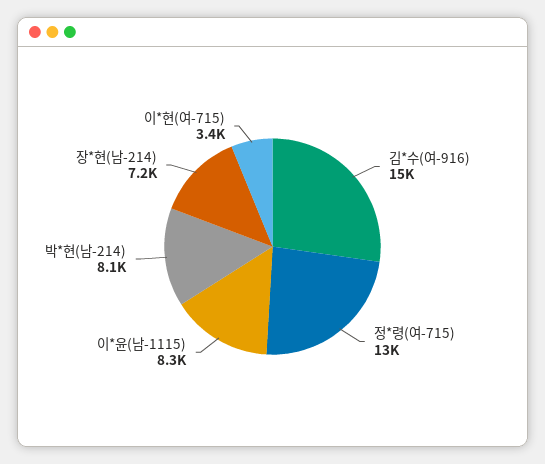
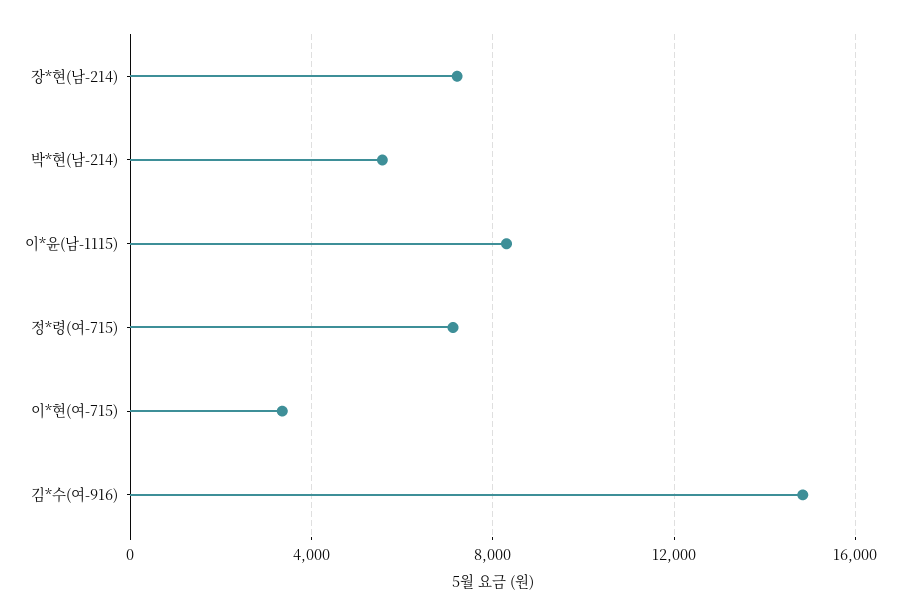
  {
    "김*수(여-916)": 15000,
-   "정*령(여-715)": 13000,
+   "정*령(여-715)": 7000,
    "이*윤(남-1115)": 8300,
-   "박*현(남-214)": 8100,
+   "박*현(남-214)": 5500,
    "장*현(남-214)": 7200,
    "이*현(여-715)": 3400
  }

